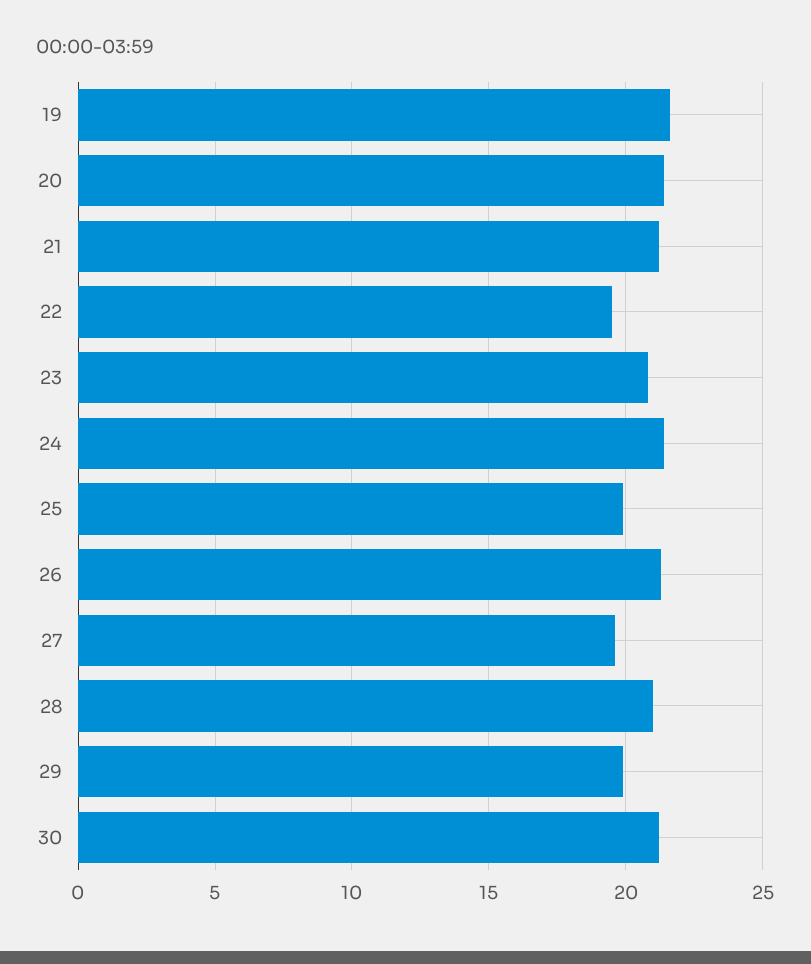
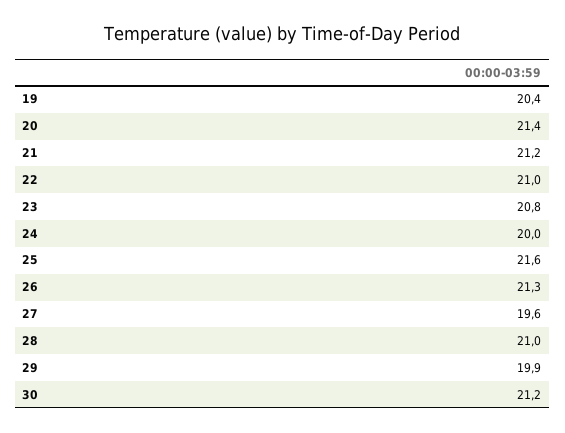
  {
-   "19": 21.5,
+   "19": 20.4,
    "20": 21.4,
    "21": 21.2,
-   "22": 19.5,
+   "22": 21,
    "23": 20.8,
-   "24": 21.5,
+   "24": 20,
-   "25": 20,
+   "25": 21.6,
    "26": 21.3,
    "27": 19.6,
    "28": 21,
    "29": 19.9,
    "30": 21.2
  }

